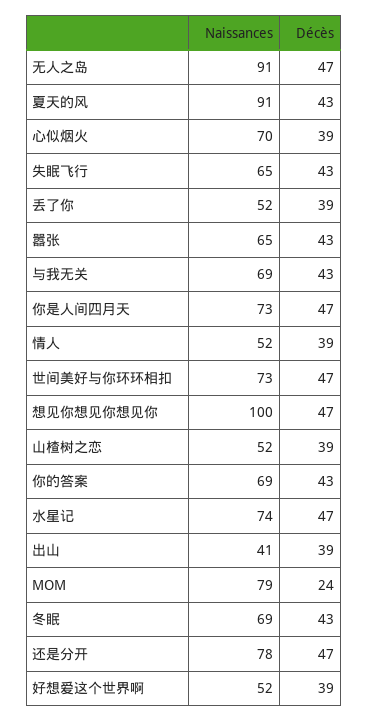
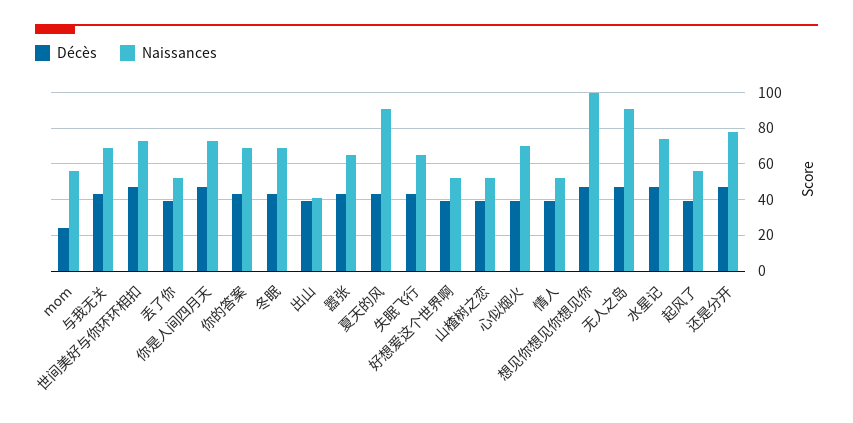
  {
    "Naissances": {
      "无人之岛": 91,
      "夏天的风": 91,
      "心似烟火": 70,
      "失眠飞行": 65,
      "丢了你": 52,
      "嚣张": 65,
      "与我无关": 69,
      "你是人间四月天": 73,
      "情人": 52,
      "世间美好与你环环相扣": 73,
      "想见你想见你想见你": 100,
      "山楂树之恋": 52,
      "你的答案": 69,
      "水星记": 74,
      "出山": 41,
-     "MOM": 79,
+     "MOM": 55,
      "冬眠": 69,
      "还是分开": 78,
-     "好想爱这个世界啊": 52
+     "好想爱这个世界啊": 52,
+     "起风了": 55
    },
    "Décès": {
      "无人之岛": 47,
      "夏天的风": 43,
      "心似烟火": 39,
      "失眠飞行": 43,
      "丢了你": 39,
      "嚣张": 43,
      "与我无关": 43,
      "你是人间四月天": 47,
      "情人": 39,
      "世间美好与你环环相扣": 47,
      "想见你想见你想见你": 47,
      "山楂树之恋": 39,
      "你的答案": 43,
      "水星记": 47,
      "出山": 39,
      "MOM": 24,
      "冬眠": 43,
      "还是分开": 47,
-     "好想爱这个世界啊": 39
+     "好想爱这个世界啊": 39,
+     "起风了": 40
    }
  }

